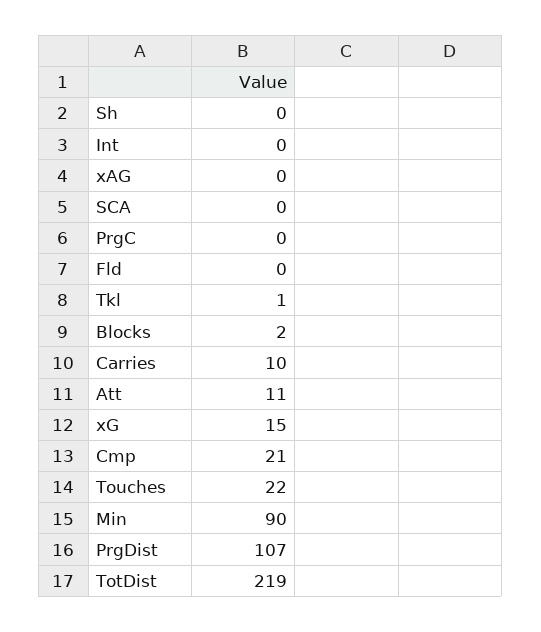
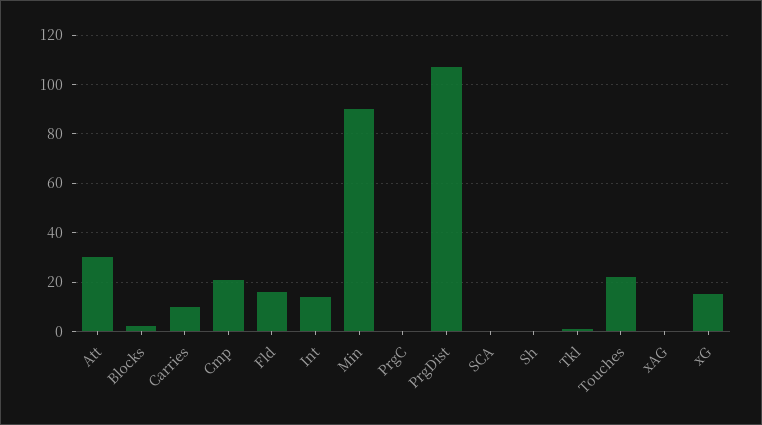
  {
    "Sh": 0,
-   "Int": 0,
+   "Int": 15,
    "xAG": 0,
    "SCA": 0,
    "PrgC": 0,
-   "Fld": 0,
+   "Fld": 15,
    "Tkl": 1,
    "Blocks": 2,
    "Carries": 10,
-   "Att": 11,
+   "Att": 30,
    "xG": 15,
    "Cmp": 21,
    "Touches": 22,
    "Min": 90,
-   "PrgDist": 107,
+   "PrgDist": 107
-   "TotDist": 219
  }

